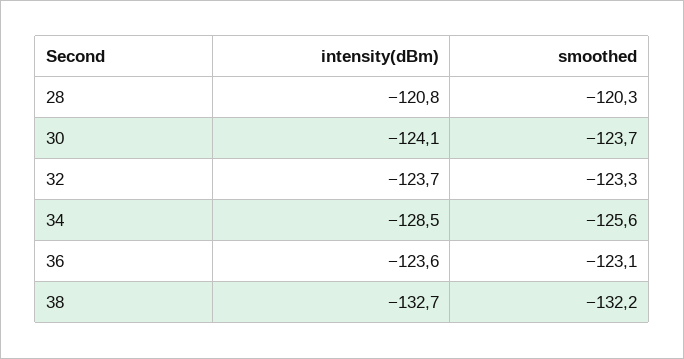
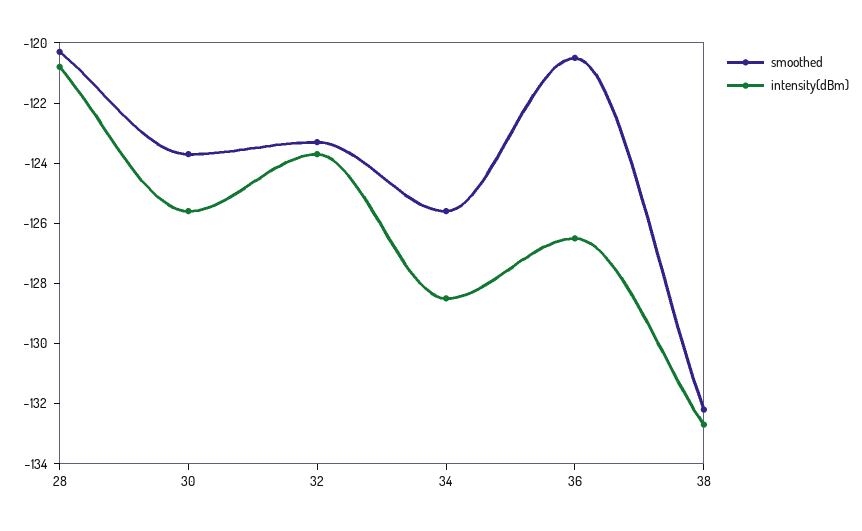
  {
    "intensity(dBm)": {
      "28": -120.8,
-     "30": -124.1,
+     "30": -125.5,
      "32": -123.7,
      "34": -128.5,
-     "36": -123.6,
+     "36": -126.5,
      "38": -132.7
    },
    "smoothed": {
      "28": -120.3,
      "30": -123.7,
      "32": -123.3,
      "34": -125.6,
-     "36": -123.1,
+     "36": -120.5,
      "38": -132.2
    }
  }

